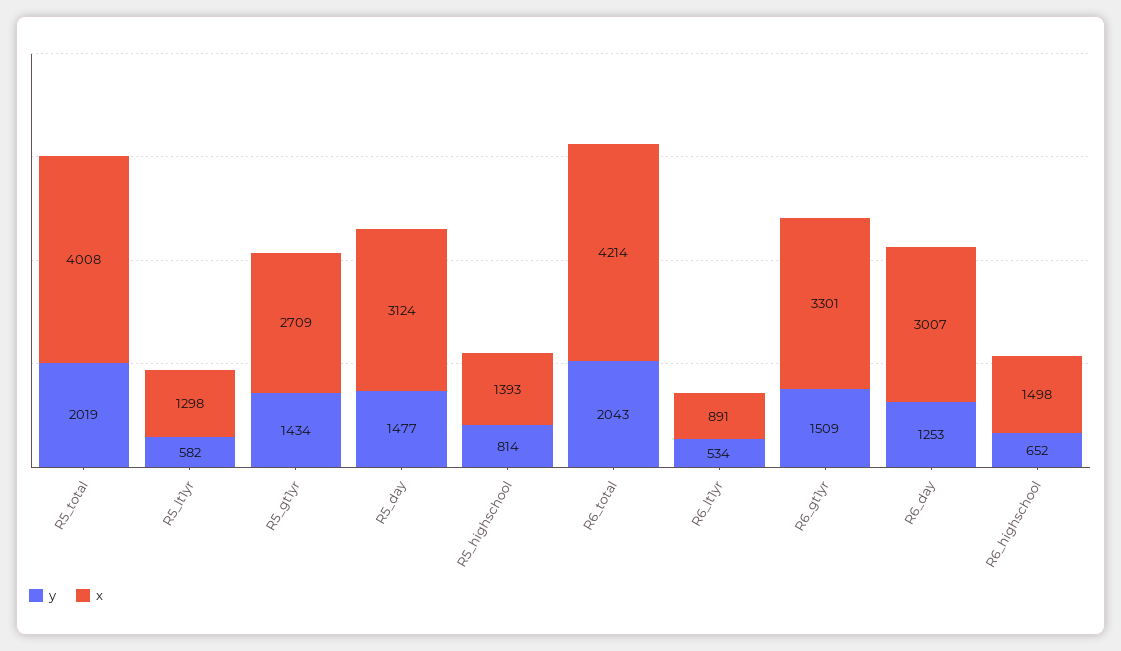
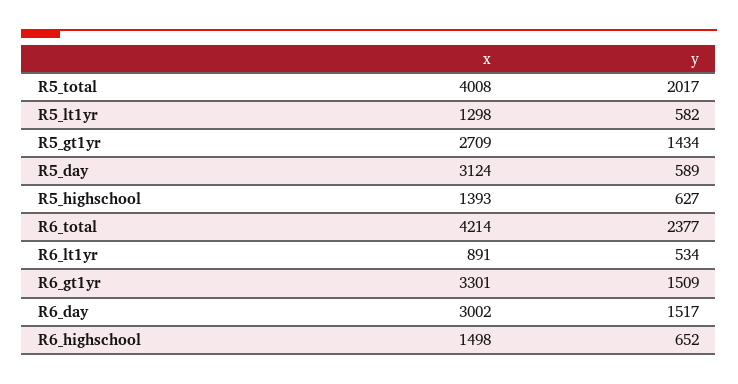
  {
    "y": {
-     "R5_total": 2019,
+     "R5_total": 2017,
      "R5_lt1yr": 582,
      "R5_gt1yr": 1434,
-     "R5_day": 1477,
+     "R5_day": 589,
-     "R5_highschool": 814,
+     "R5_highschool": 627,
-     "R6_total": 2043,
+     "R6_total": 2377,
      "R6_lt1yr": 534,
      "R6_gt1yr": 1509,
-     "R6_day": 1253,
+     "R6_day": 1517,
      "R6_highschool": 652
    },
    "x": {
      "R5_total": 4008,
      "R5_lt1yr": 1298,
      "R5_gt1yr": 2709,
      "R5_day": 3124,
      "R5_highschool": 1393,
      "R6_total": 4214,
      "R6_lt1yr": 891,
      "R6_gt1yr": 3301,
-     "R6_day": 3007,
+     "R6_day": 3002,
      "R6_highschool": 1498
    }
  }

